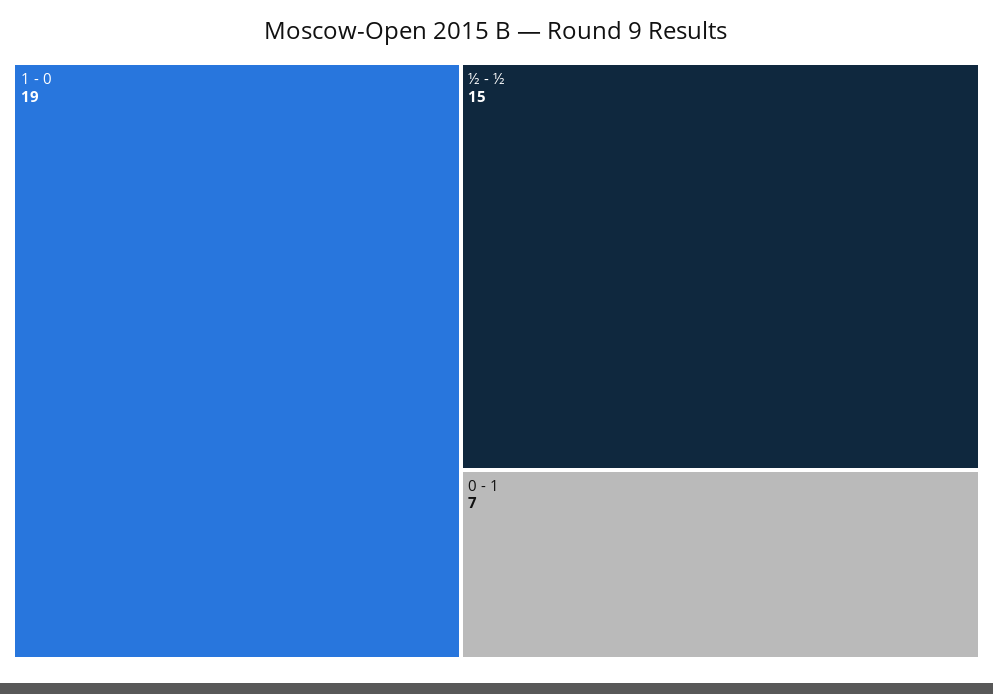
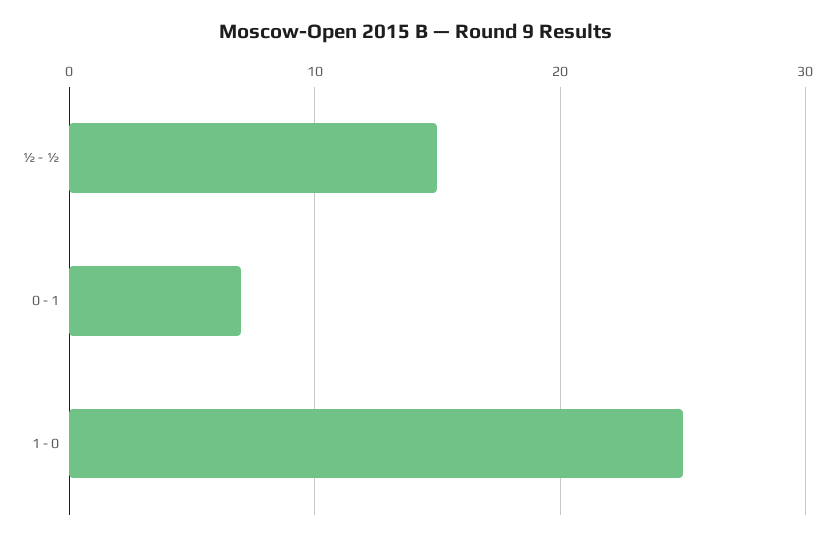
  {
-   "1 - 0": 19,
+   "1 - 0": 25,
    "½ - ½": 15,
    "0 - 1": 7
  }

